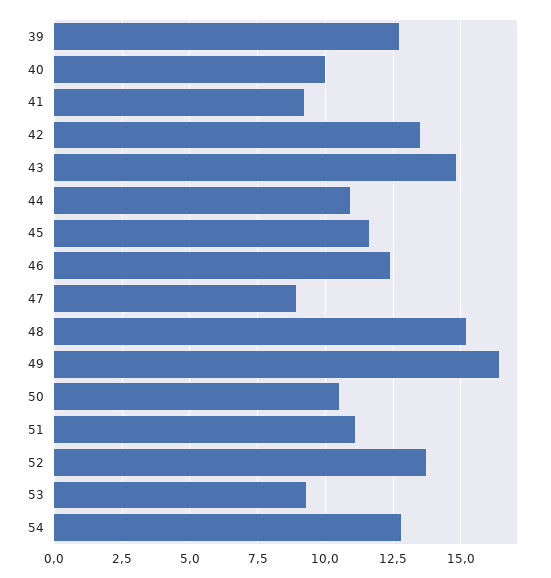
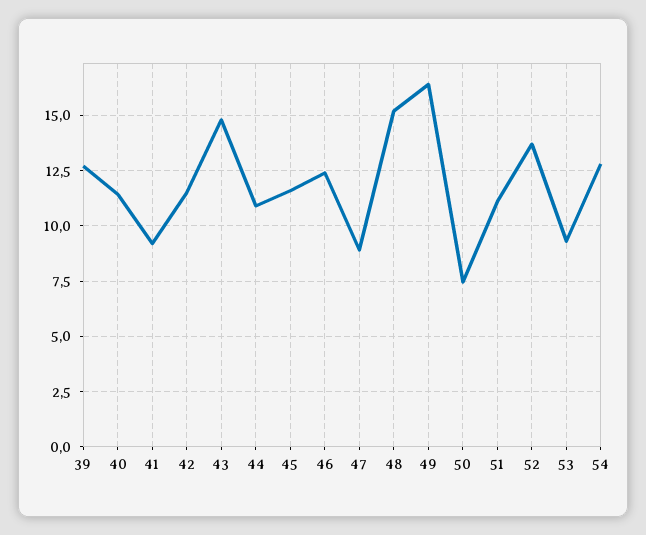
  {
    "39": 12.5,
-   "40": 10,
+   "40": 11.5,
    "41": 9,
-   "42": 13.5,
+   "42": 11.5,
    "43": 15,
    "44": 11,
    "45": 11.5,
    "46": 12.5,
    "47": 9,
    "48": 15,
    "49": 16.5,
-   "50": 10.5,
+   "50": 7.5,
    "51": 11,
    "52": 13.5,
    "53": 9.5,
    "54": 13
  }

